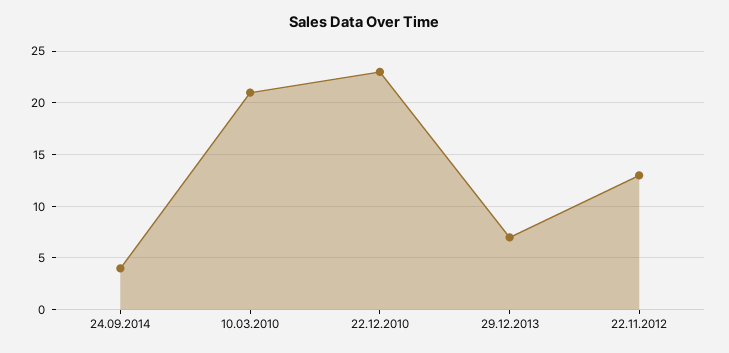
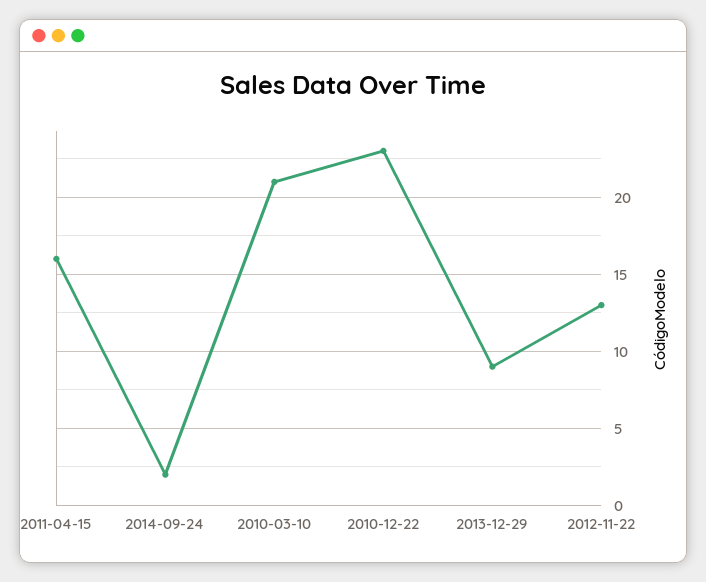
  {
-   "24.09.2014": 4,
+   "24.09.2014": 2,
    "10.03.2010": 21,
    "22.12.2010": 23,
-   "29.12.2013": 7,
+   "29.12.2013": 9,
-   "22.11.2012": 13
+   "22.11.2012": 13,
+   "2011-04-15": 16
  }

